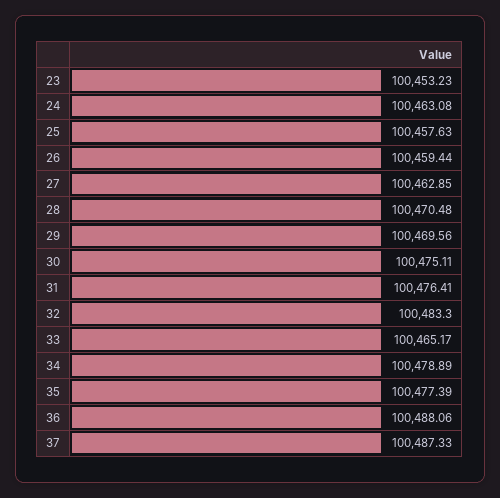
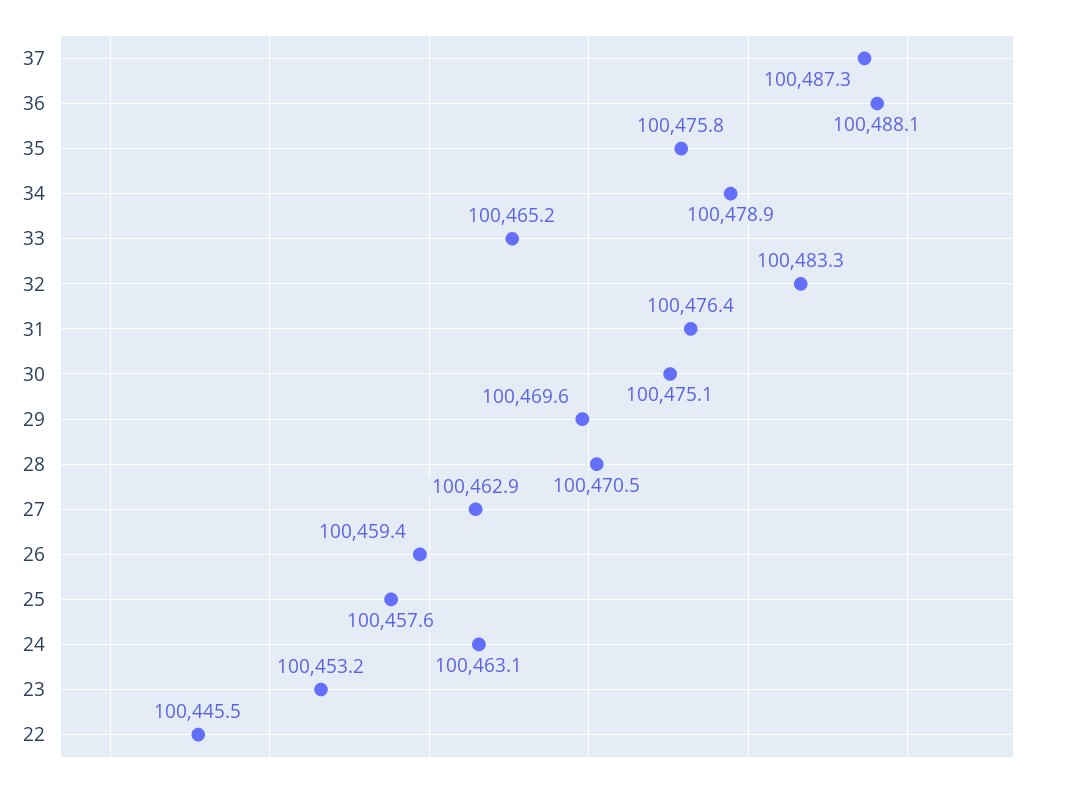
  {
    "23": 100453.23,
    "24": 100463.08,
    "25": 100457.63,
    "26": 100459.44,
    "27": 100462.85,
    "28": 100470.48,
    "29": 100469.56,
    "30": 100475.11,
    "31": 100476.41,
    "32": 100483.3,
    "33": 100465.17,
    "34": 100478.89,
-   "35": 100477.39,
+   "35": 100475.8,
    "36": 100488.06,
-   "37": 100487.33
+   "37": 100487.33,
+   "22": 100445.5
  }

